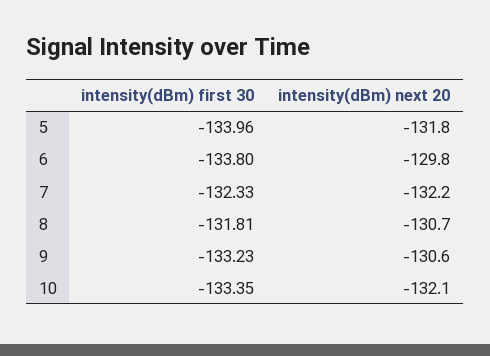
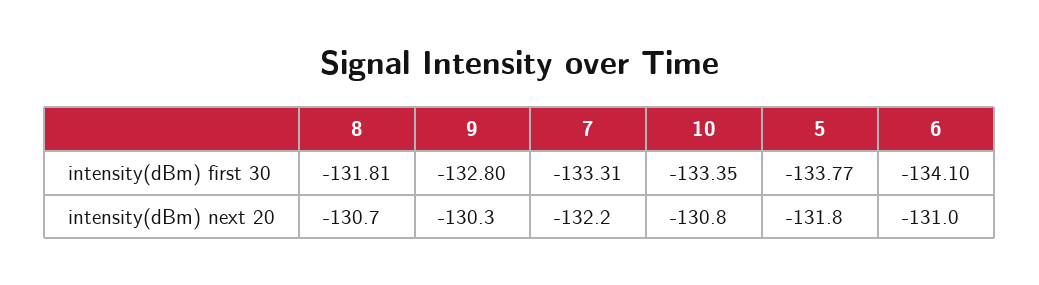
  {
    "intensity(dBm) first 30": {
-     "5": -133.96,
+     "5": -133.77,
-     "6": -133.8,
+     "6": -134.1,
-     "7": -132.33,
+     "7": -133.31,
      "8": -131.81,
-     "9": -133.23,
+     "9": -132.8,
      "10": -133.35
    },
    "intensity(dBm) next 20": {
      "5": -131.8,
-     "6": -129.8,
+     "6": -131,
      "7": -132.2,
      "8": -130.7,
-     "9": -130.6,
+     "9": -130.3,
-     "10": -132.1
+     "10": -130.8
    }
  }

